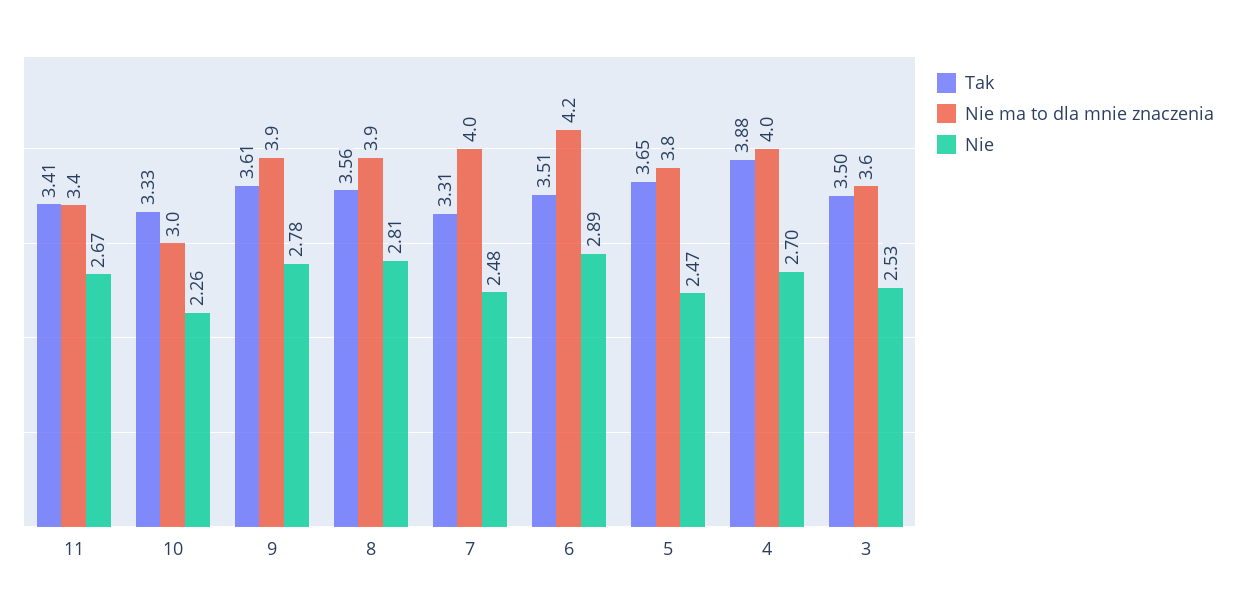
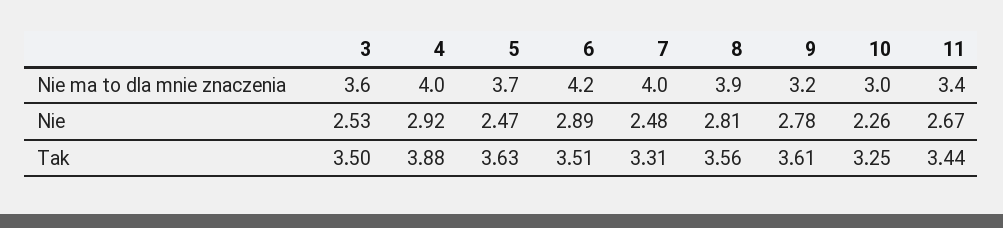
  {
    "Tak": {
-     "11": 3.41,
+     "11": 3.44,
-     "10": 3.33,
+     "10": 3.25,
      "9": 3.61,
      "8": 3.56,
      "7": 3.31,
      "6": 3.51,
-     "5": 3.65,
+     "5": 3.63,
      "4": 3.88,
      "3": 3.5
    },
    "Nie ma to dla mnie znaczenia": {
      "11": 3.4,
      "10": 3,
-     "9": 3.9,
+     "9": 3.2,
      "8": 3.9,
      "7": 4,
      "6": 4.2,
-     "5": 3.8,
+     "5": 3.7,
      "4": 4,
      "3": 3.6
    },
    "Nie": {
      "11": 2.67,
      "10": 2.26,
      "9": 2.78,
      "8": 2.81,
      "7": 2.48,
      "6": 2.89,
      "5": 2.47,
-     "4": 2.7,
+     "4": 2.92,
      "3": 2.53
    }
  }

